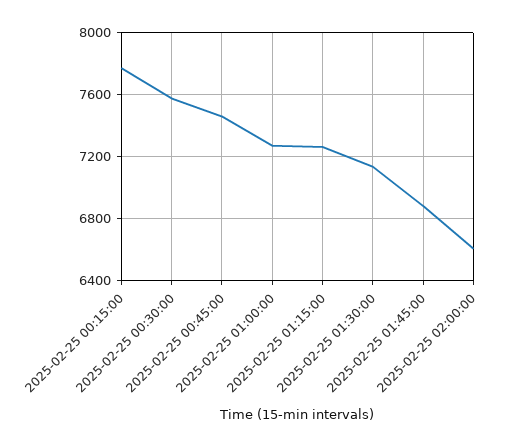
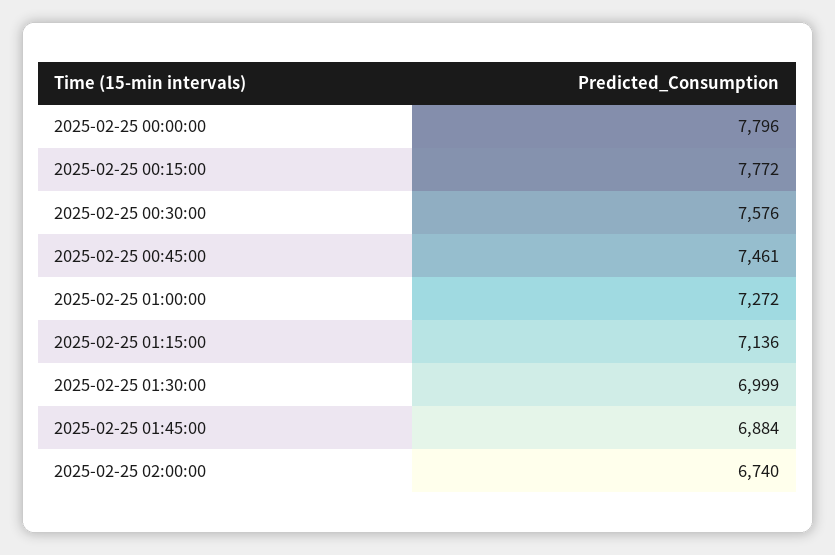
  {
    "2025-02-25 00:15:00": 7772,
    "2025-02-25 00:30:00": 7576,
    "2025-02-25 00:45:00": 7461,
    "2025-02-25 01:00:00": 7272,
-   "2025-02-25 01:15:00": 7250,
+   "2025-02-25 01:15:00": 7136,
-   "2025-02-25 01:30:00": 7150,
+   "2025-02-25 01:30:00": 6999,
    "2025-02-25 01:45:00": 6884,
-   "2025-02-25 02:00:00": 6600
+   "2025-02-25 02:00:00": 6740,
+   "2025-02-25 00:00:00": 7796
  }

